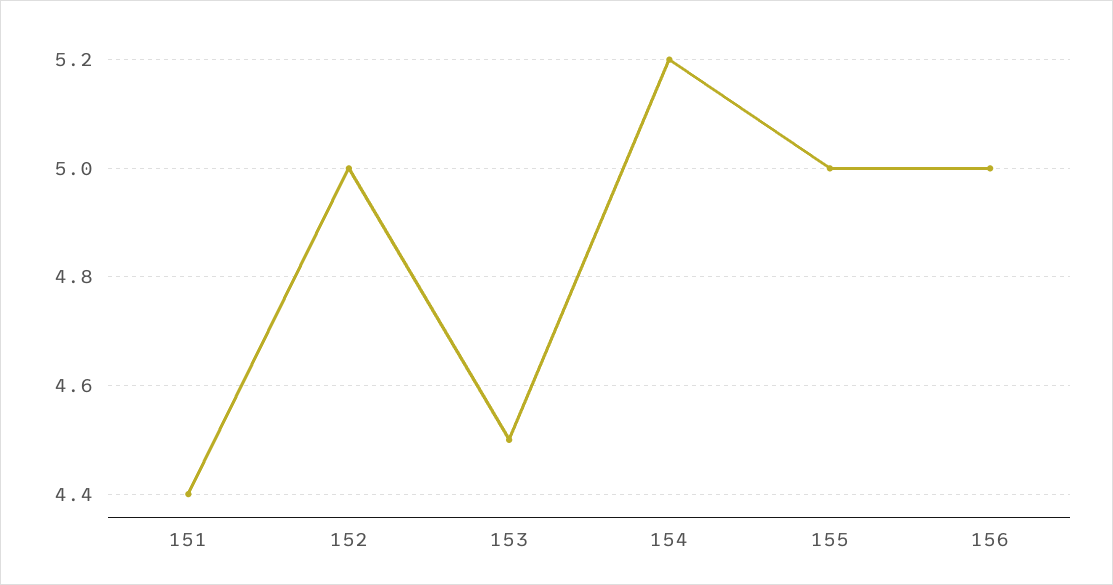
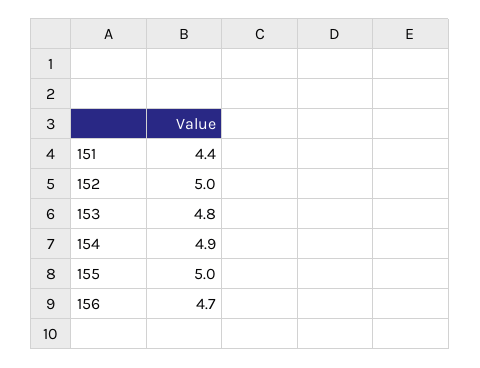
  {
    "151": 4.4,
    "152": 5,
-   "153": 4.5,
+   "153": 4.8,
-   "154": 5.2,
+   "154": 4.9,
    "155": 5,
-   "156": 5
+   "156": 4.7
  }

